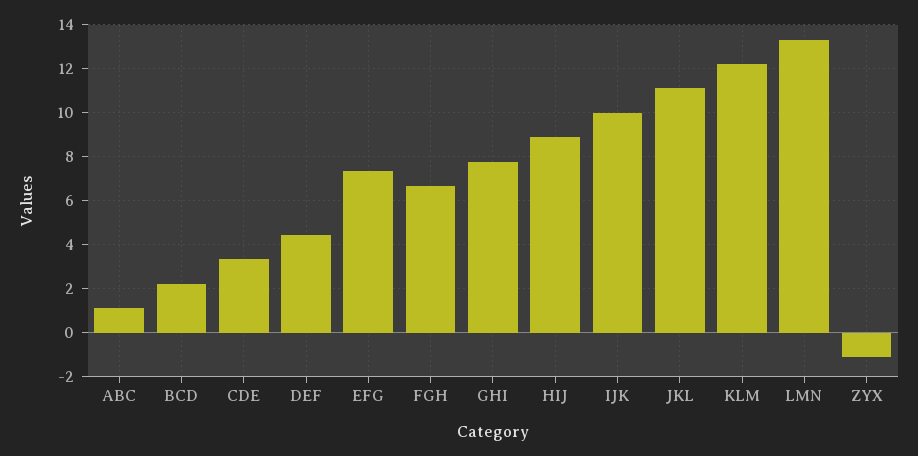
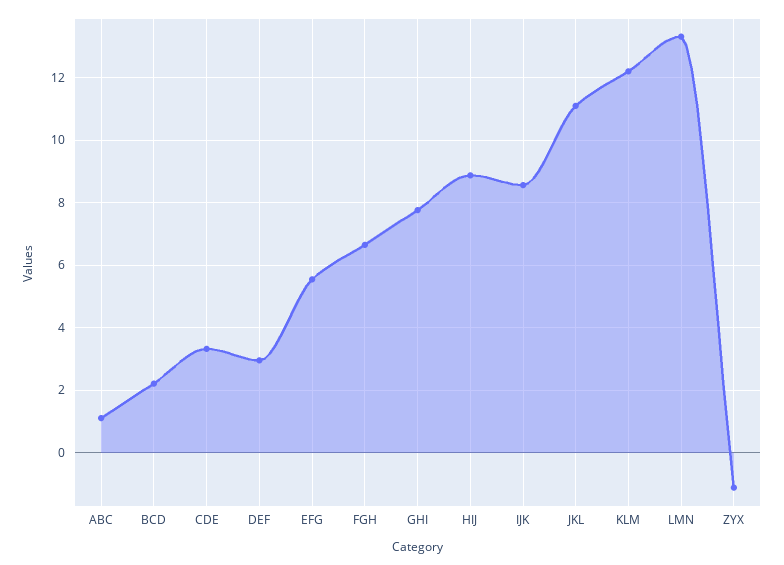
  {
    "ABC": 1.2,
    "BCD": 2.2,
    "CDE": 3.4,
-   "DEF": 4.5,
+   "DEF": 3,
-   "EFG": 7.5,
+   "EFG": 5.6,
    "FGH": 6.6,
    "GHI": 7.8,
    "HIJ": 8.8,
-   "IJK": 10,
+   "IJK": 8.6,
    "JKL": 11.2,
    "KLM": 12.2,
    "LMN": 13.4,
    "ZYX": -1.2
  }

